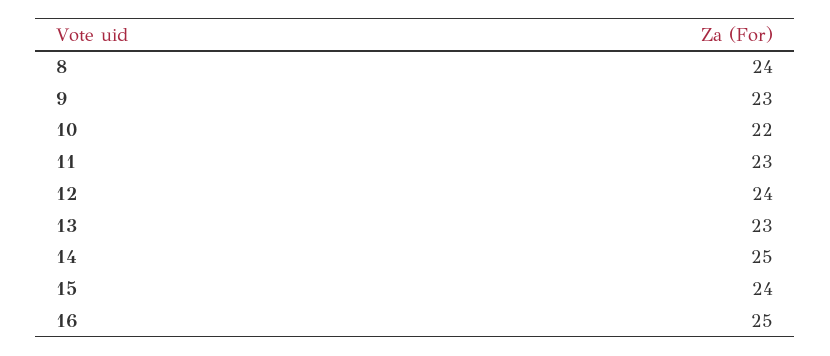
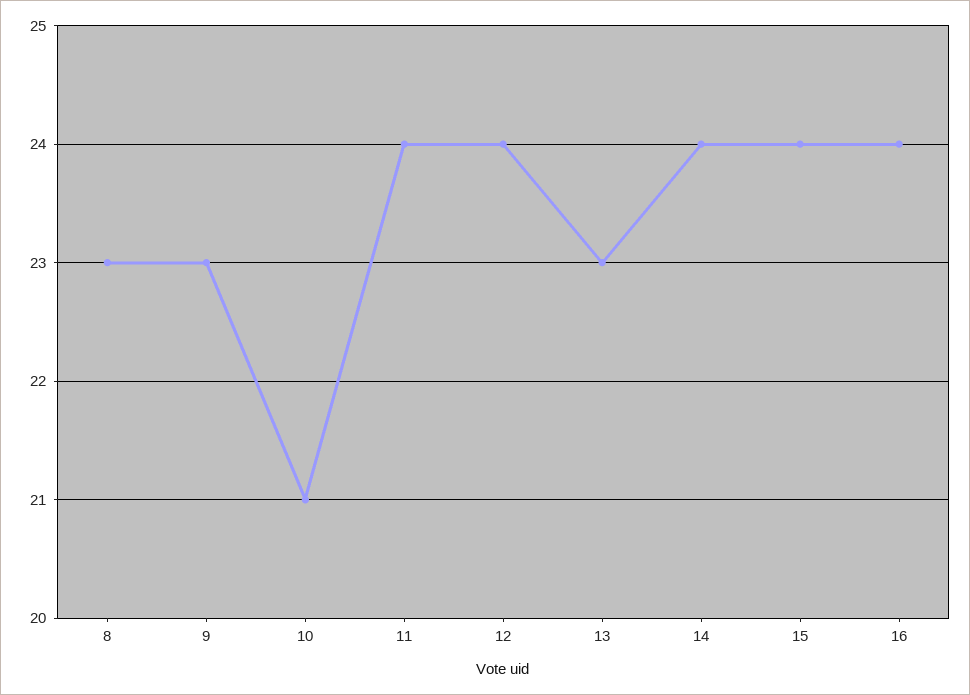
  {
-   "8": 24,
+   "8": 23,
    "9": 23,
-   "10": 22,
+   "10": 21,
-   "11": 23,
+   "11": 24,
    "12": 24,
    "13": 23,
-   "14": 25,
+   "14": 24,
    "15": 24,
-   "16": 25
+   "16": 24
  }

